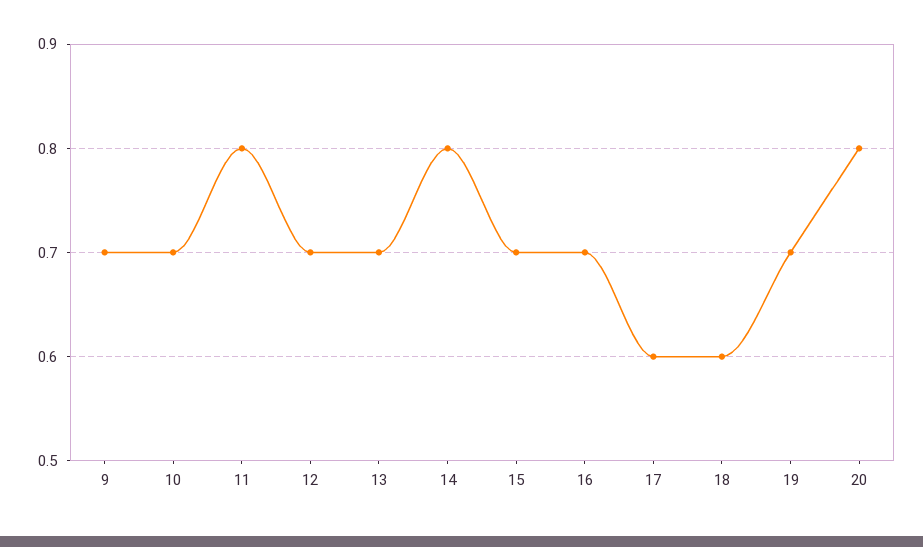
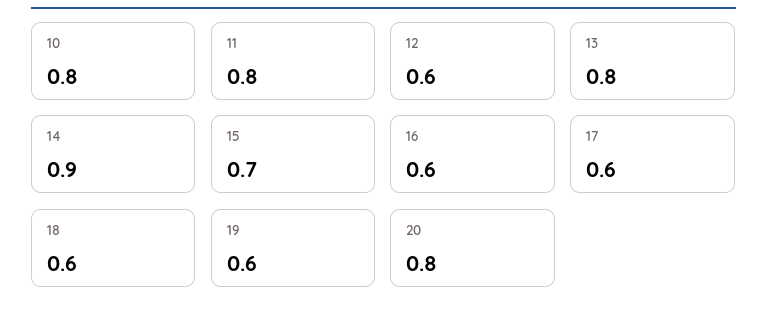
  {
-   "9": 0.7,
-   "10": 0.7,
+   "10": 0.8,
    "11": 0.8,
-   "12": 0.7,
+   "12": 0.6,
-   "13": 0.7,
+   "13": 0.8,
-   "14": 0.8,
+   "14": 0.9,
    "15": 0.7,
-   "16": 0.7,
+   "16": 0.6,
    "17": 0.6,
    "18": 0.6,
-   "19": 0.7,
+   "19": 0.6,
    "20": 0.8
  }

